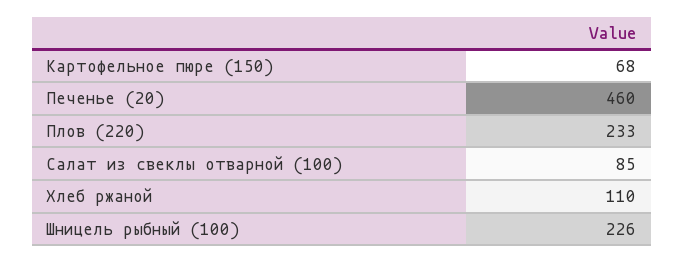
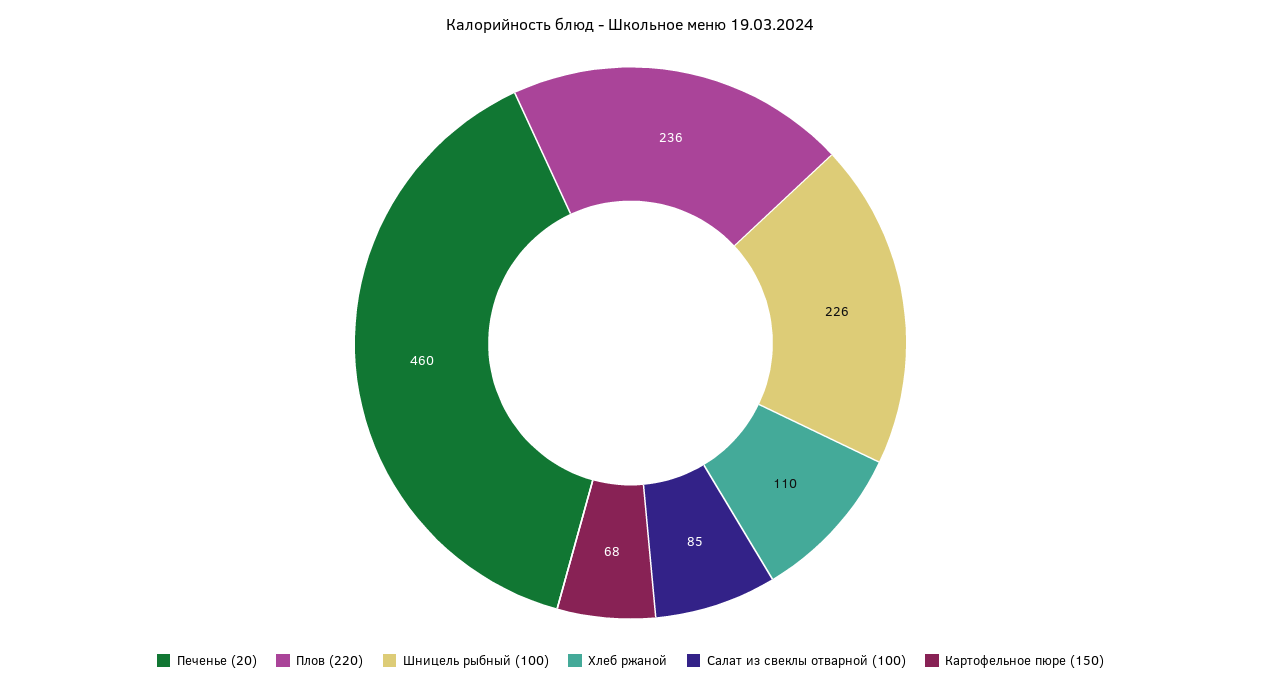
  {
    "Картофельное пюре (150)": 68,
    "Печенье (20)": 460,
-   "Плов (220)": 233,
+   "Плов (220)": 236,
    "Салат из свеклы отварной (100)": 85,
    "Хлеб ржаной": 110,
    "Шницель рыбный (100)": 226
  }

